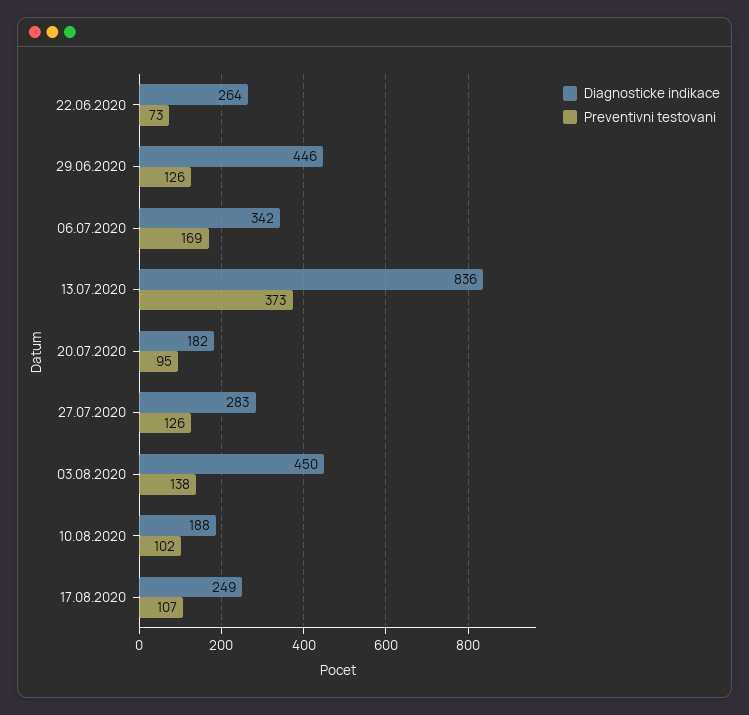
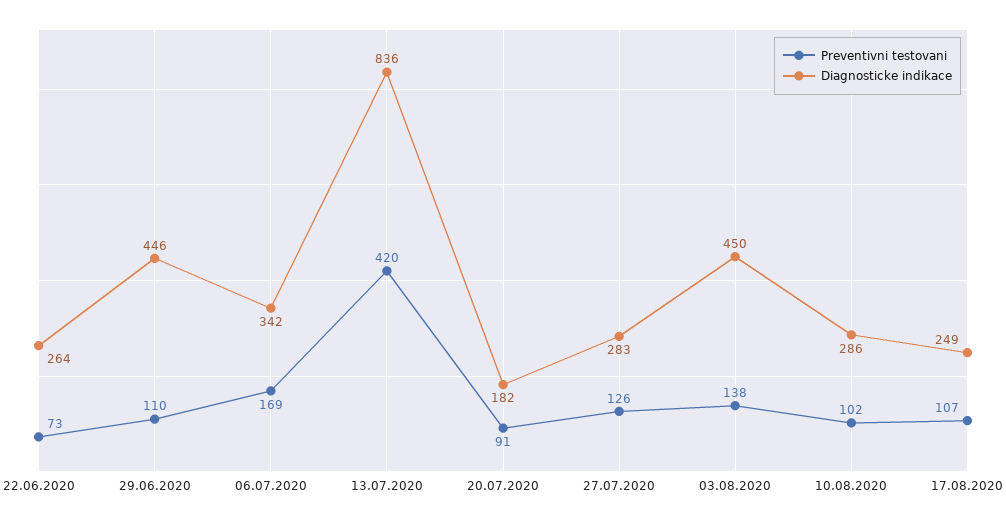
  {
    "Diagnosticke indikace": {
      "22.06.2020": 264,
      "29.06.2020": 446,
      "06.07.2020": 342,
      "13.07.2020": 836,
      "20.07.2020": 182,
      "27.07.2020": 283,
      "03.08.2020": 450,
-     "10.08.2020": 188,
+     "10.08.2020": 286,
      "17.08.2020": 249
    },
    "Preventivni testovani": {
      "22.06.2020": 73,
-     "29.06.2020": 126,
+     "29.06.2020": 110,
      "06.07.2020": 169,
-     "13.07.2020": 373,
+     "13.07.2020": 420,
-     "20.07.2020": 95,
+     "20.07.2020": 91,
      "27.07.2020": 126,
      "03.08.2020": 138,
      "10.08.2020": 102,
      "17.08.2020": 107
    }
  }

